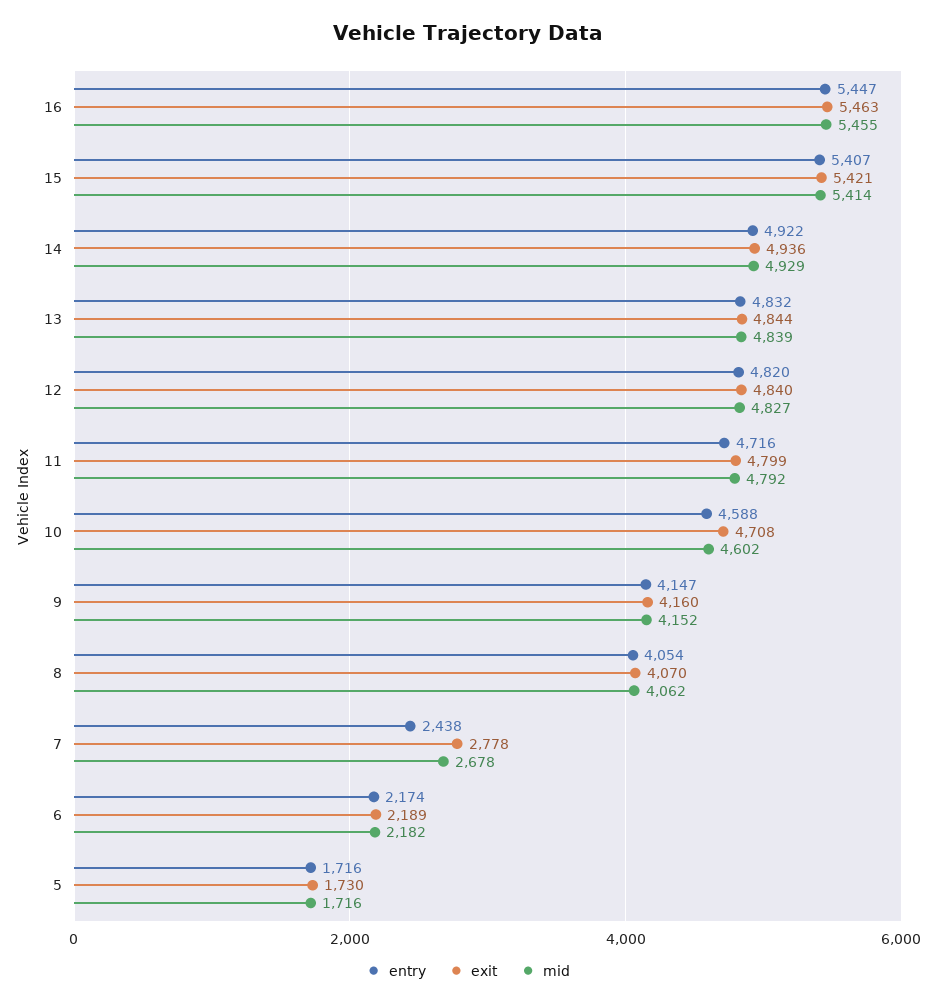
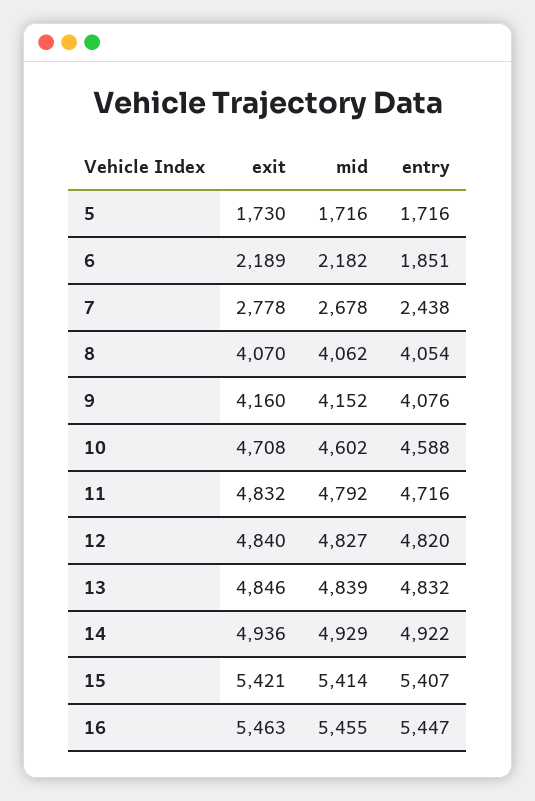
  {
    "entry": {
      "16": 5447,
      "15": 5407,
      "14": 4922,
      "13": 4832,
      "12": 4820,
      "11": 4716,
      "10": 4588,
-     "9": 4147,
+     "9": 4076,
      "8": 4054,
      "7": 2438,
-     "6": 2174,
+     "6": 1851,
      "5": 1716
    },
    "exit": {
      "16": 5463,
      "15": 5421,
      "14": 4936,
-     "13": 4844,
+     "13": 4846,
      "12": 4840,
-     "11": 4799,
+     "11": 4832,
      "10": 4708,
      "9": 4160,
      "8": 4070,
      "7": 2778,
      "6": 2189,
      "5": 1730
    },
    "mid": {
      "16": 5455,
      "15": 5414,
      "14": 4929,
      "13": 4839,
      "12": 4827,
      "11": 4792,
      "10": 4602,
      "9": 4152,
      "8": 4062,
      "7": 2678,
      "6": 2182,
      "5": 1716
    }
  }

